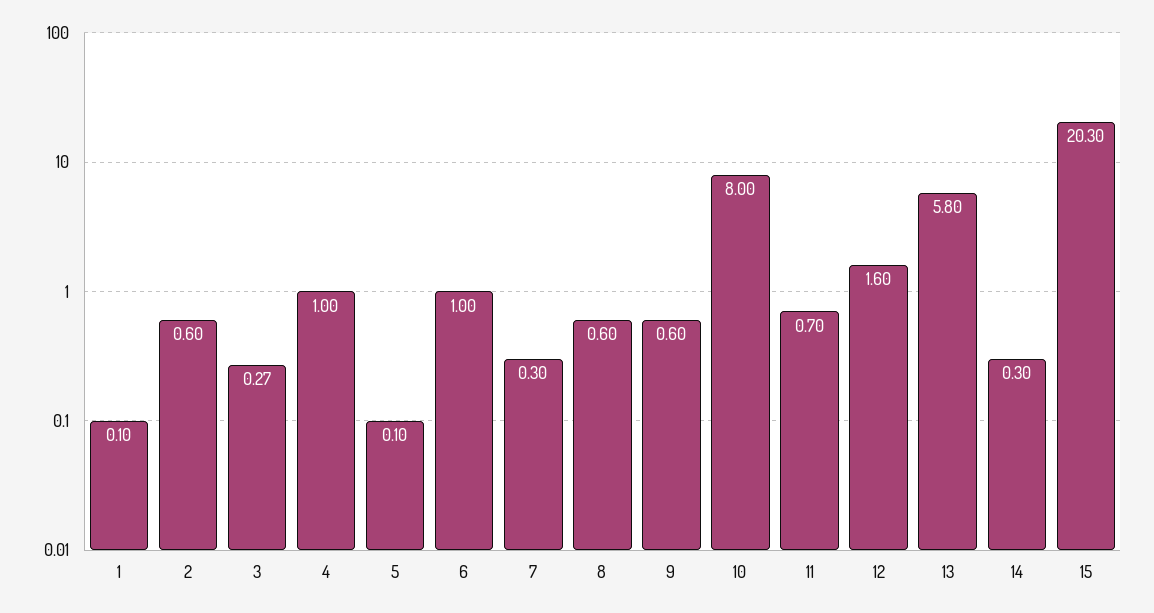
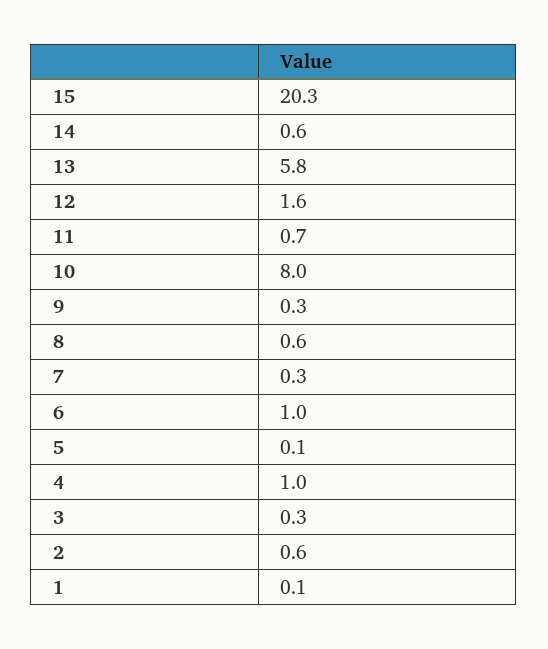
  {
    "1": 0.1,
    "2": 0.6,
    "3": 0.27,
    "4": 1,
    "5": 0.1,
    "6": 1,
    "7": 0.3,
    "8": 0.6,
-   "9": 0.6,
+   "9": 0.3,
    "10": 8,
    "11": 0.7,
    "12": 1.6,
    "13": 5.8,
-   "14": 0.3,
+   "14": 0.6,
    "15": 20.3
  }

